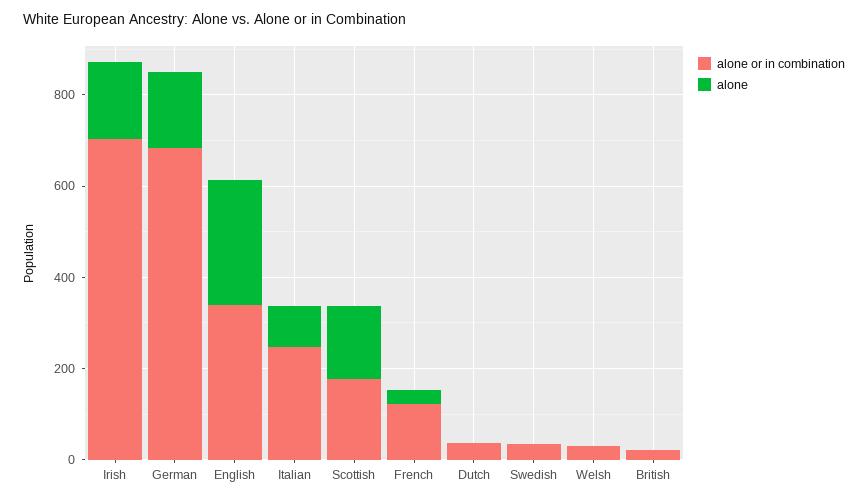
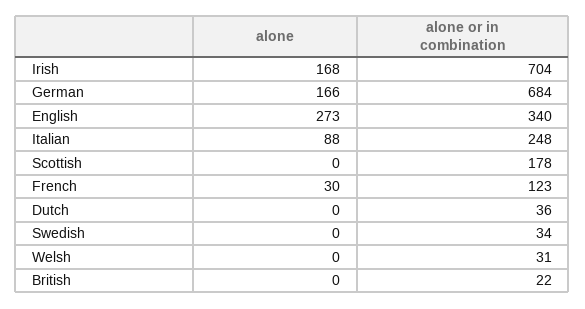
  {
    "alone or in combination": {
      "Irish": 704,
      "German": 684,
      "English": 340,
      "Italian": 248,
      "Scottish": 178,
      "French": 123,
      "Dutch": 36,
      "Swedish": 34,
      "Welsh": 31,
      "British": 22
    },
    "alone": {
      "Irish": 168,
      "German": 166,
      "English": 273,
      "Italian": 88,
-     "Scottish": 150,
+     "Scottish": 0,
      "French": 30,
      "Dutch": 0,
      "Swedish": 0,
      "Welsh": 0,
      "British": 0
    }
  }

